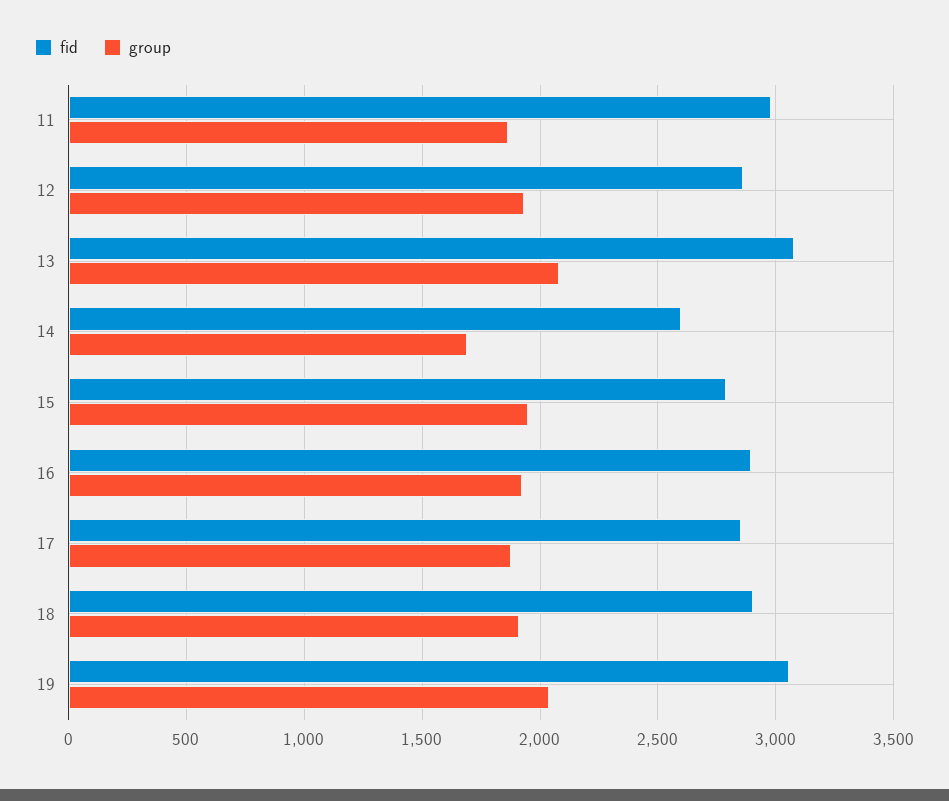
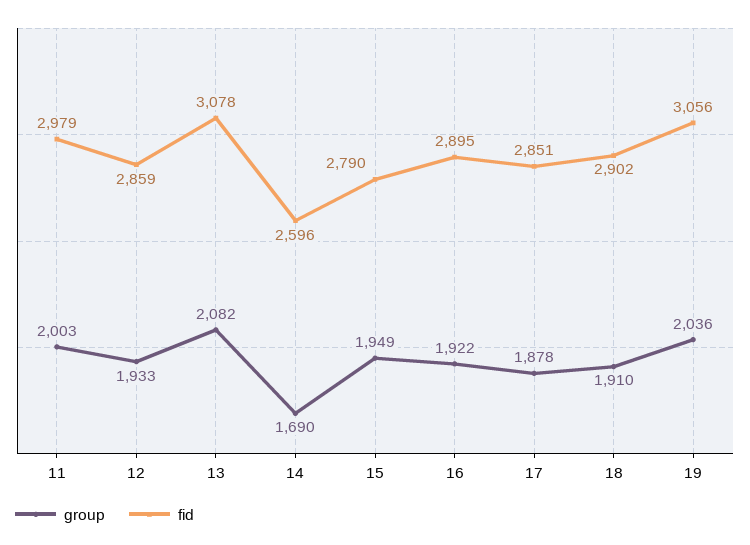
  {
    "fid": {
      "11": 2979,
      "12": 2859,
      "13": 3078,
      "14": 2596,
      "15": 2790,
      "16": 2895,
      "17": 2851,
      "18": 2902,
      "19": 3056
    },
    "group": {
-     "11": 1850,
+     "11": 2003,
      "12": 1933,
      "13": 2082,
      "14": 1690,
      "15": 1949,
      "16": 1922,
      "17": 1878,
      "18": 1910,
      "19": 2036
    }
  }

